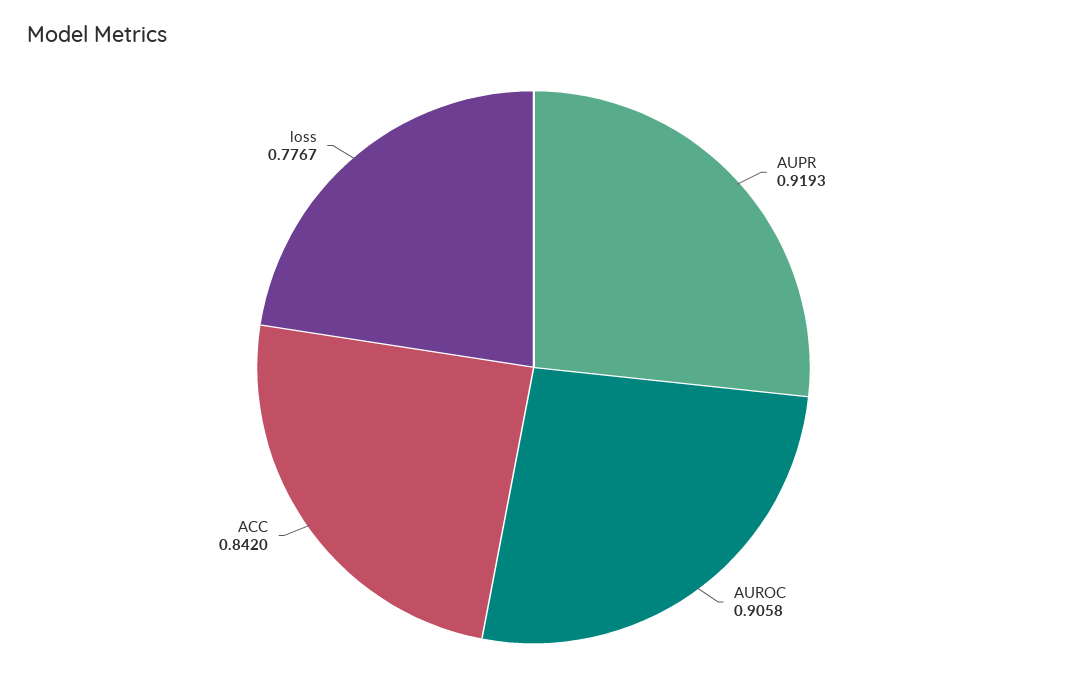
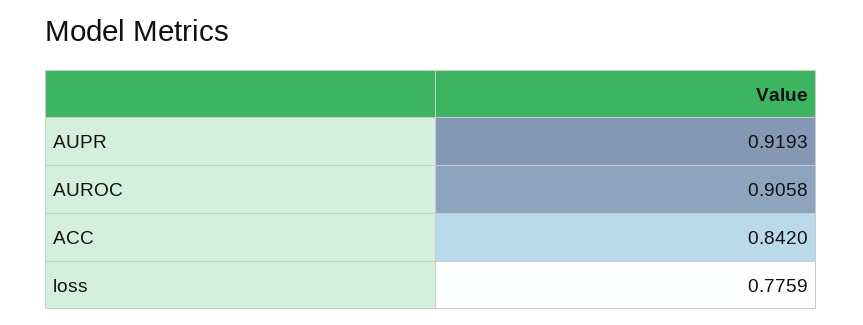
  {
    "AUPR": 0.9193,
    "AUROC": 0.9058,
    "ACC": 0.842,
-   "loss": 0.7767
+   "loss": 0.7759
  }

